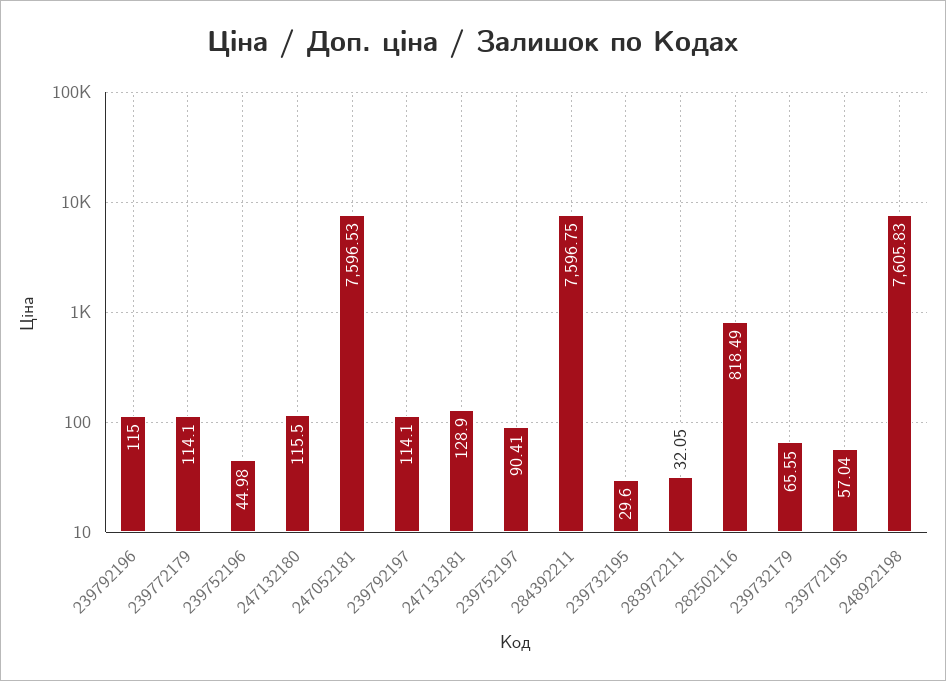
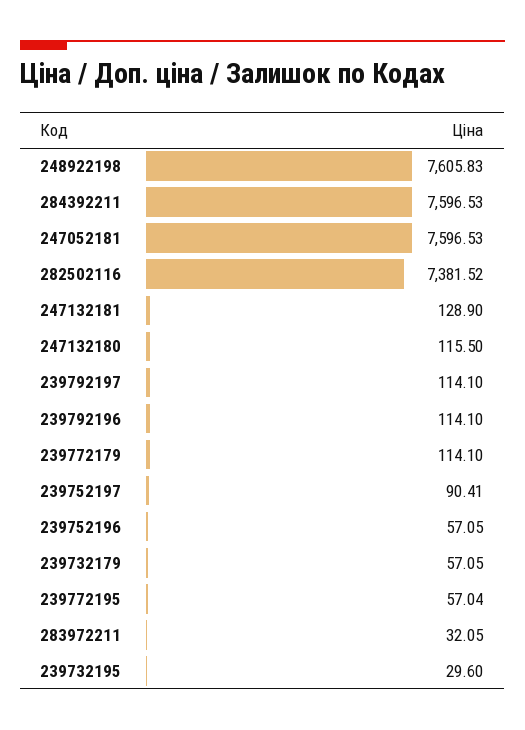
  {
-   "239792196": 115,
+   "239792196": 114.1,
    "239772179": 114.1,
-   "239752196": 44.98,
+   "239752196": 57.05,
    "247132180": 115.5,
    "247052181": 7596.53,
    "239792197": 114.1,
    "247132181": 128.9,
    "239752197": 90.41,
-   "284392211": 7596.75,
+   "284392211": 7596.53,
    "239732195": 29.6,
    "283972211": 32.05,
-   "282502116": 818.49,
+   "282502116": 7381.52,
-   "239732179": 65.55,
+   "239732179": 57.05,
    "239772195": 57.04,
    "248922198": 7605.83
  }

